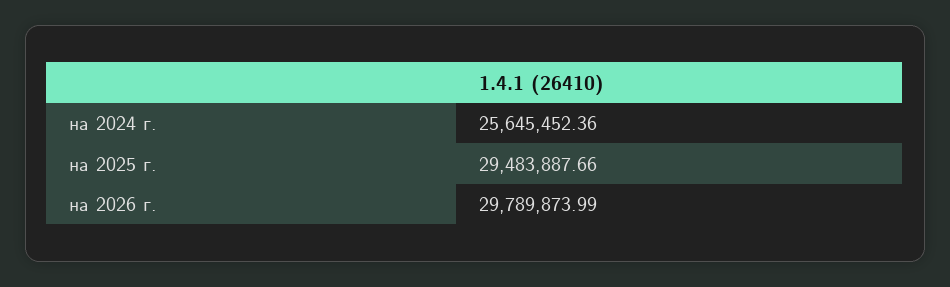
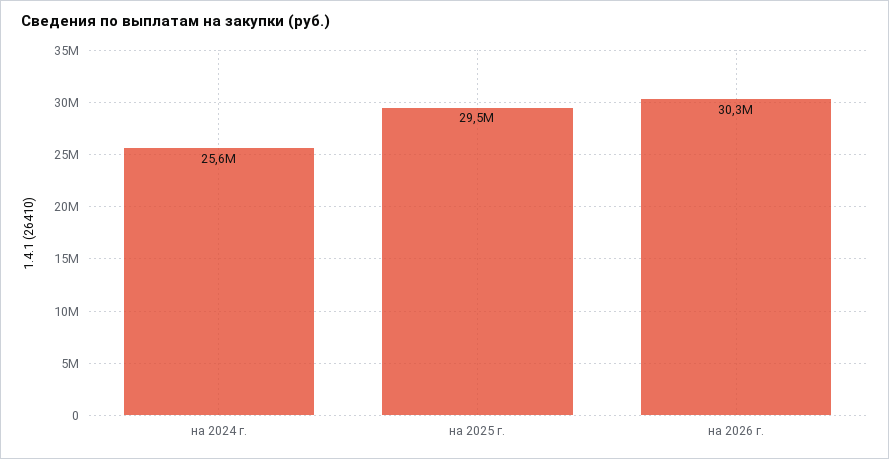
  {
    "на 2024 г.": 25645452.36,
    "на 2025 г.": 29483887.66,
-   "на 2026 г.": 29789873.99
+   "на 2026 г.": 30300000
  }

